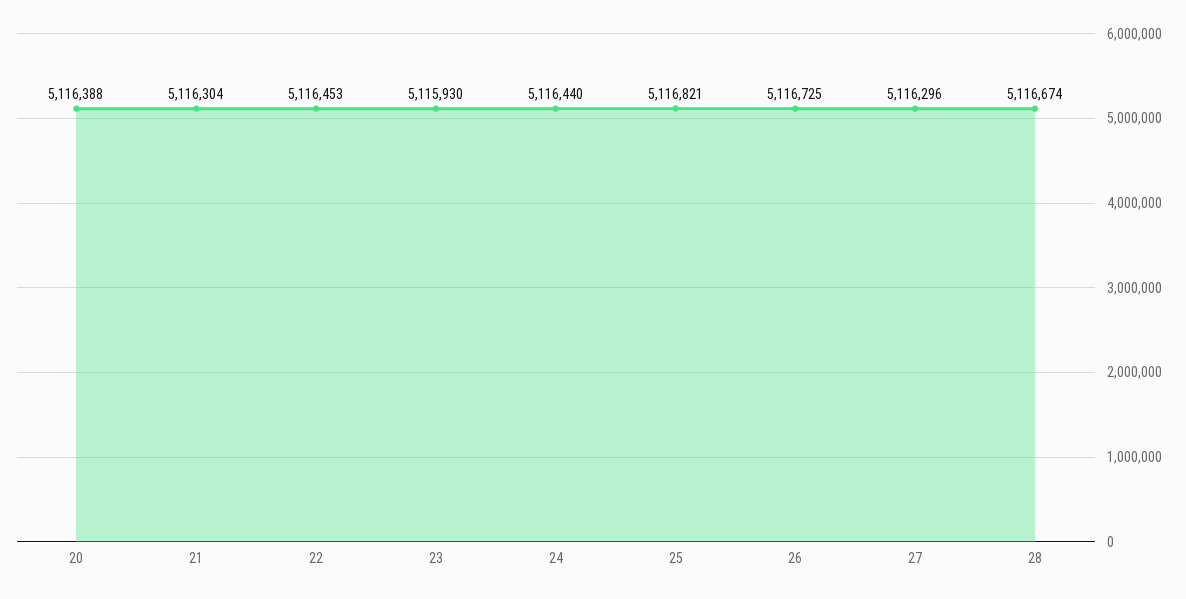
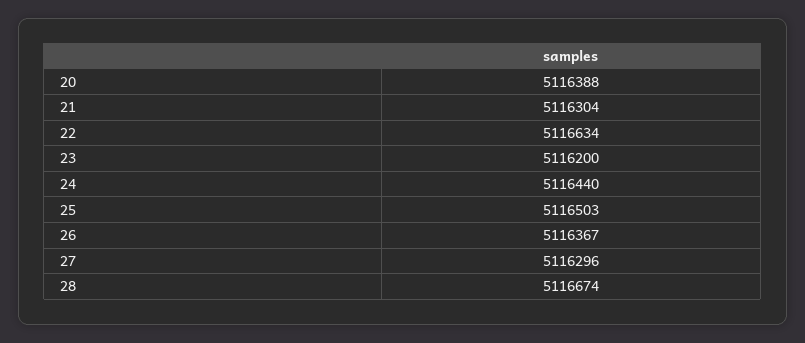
  {
    "20": 5116388,
    "21": 5116304,
-   "22": 5116453,
+   "22": 5116634,
-   "23": 5115930,
+   "23": 5116200,
    "24": 5116440,
-   "25": 5116821,
+   "25": 5116503,
-   "26": 5116725,
+   "26": 5116367,
    "27": 5116296,
    "28": 5116674
  }

